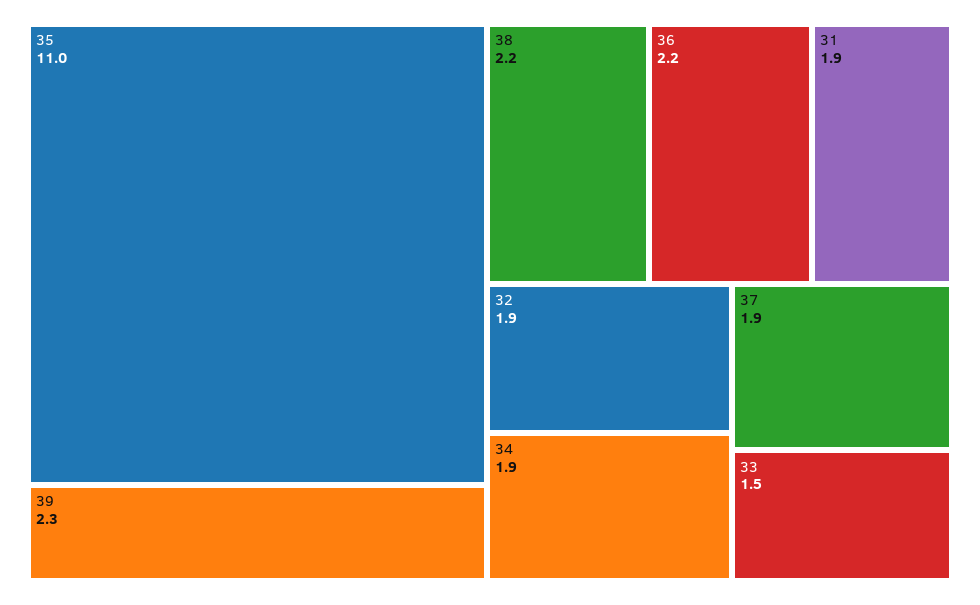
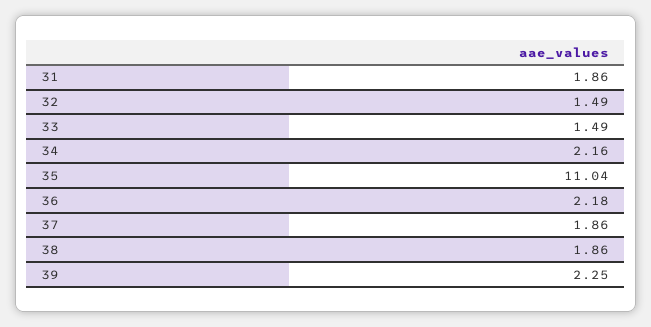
  {
    "35": 11.04,
    "39": 2.25,
-   "38": 2.2,
+   "38": 1.86,
    "36": 2.18,
    "31": 1.86,
-   "32": 1.9,
+   "32": 1.49,
-   "34": 1.9,
+   "34": 2.16,
    "37": 1.86,
    "33": 1.49
  }

